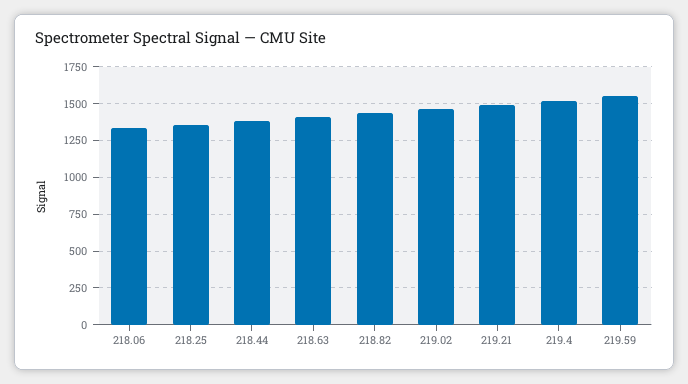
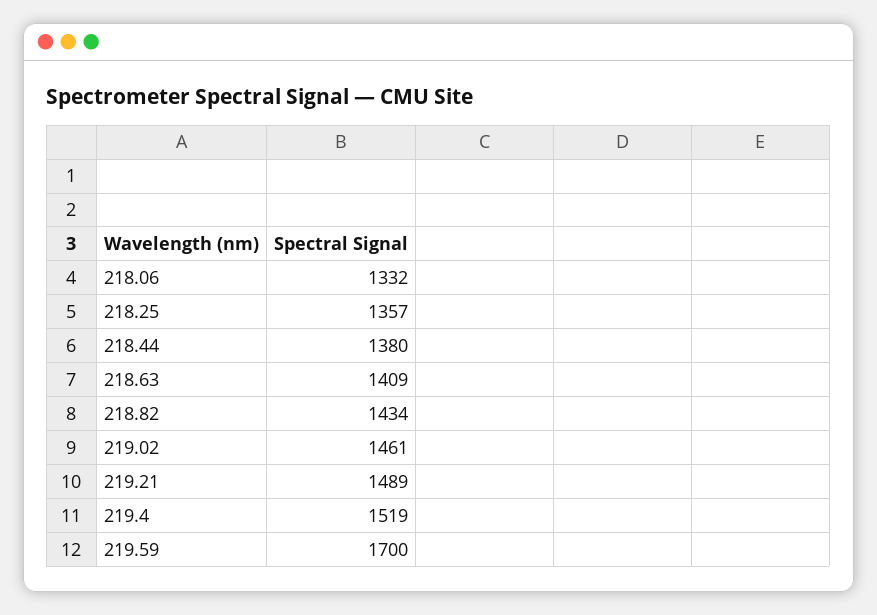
  {
    "218.06": 1332,
    "218.25": 1357,
    "218.44": 1380,
    "218.63": 1409,
    "218.82": 1434,
    "219.02": 1461,
    "219.21": 1489,
    "219.4": 1519,
-   "219.59": 1550
+   "219.59": 1700
  }

